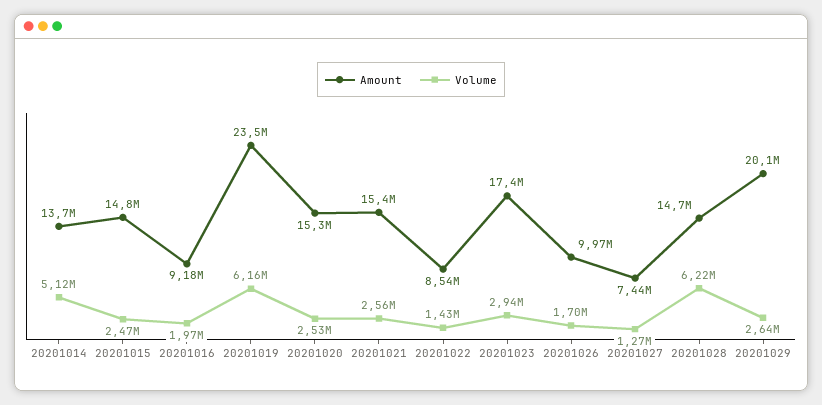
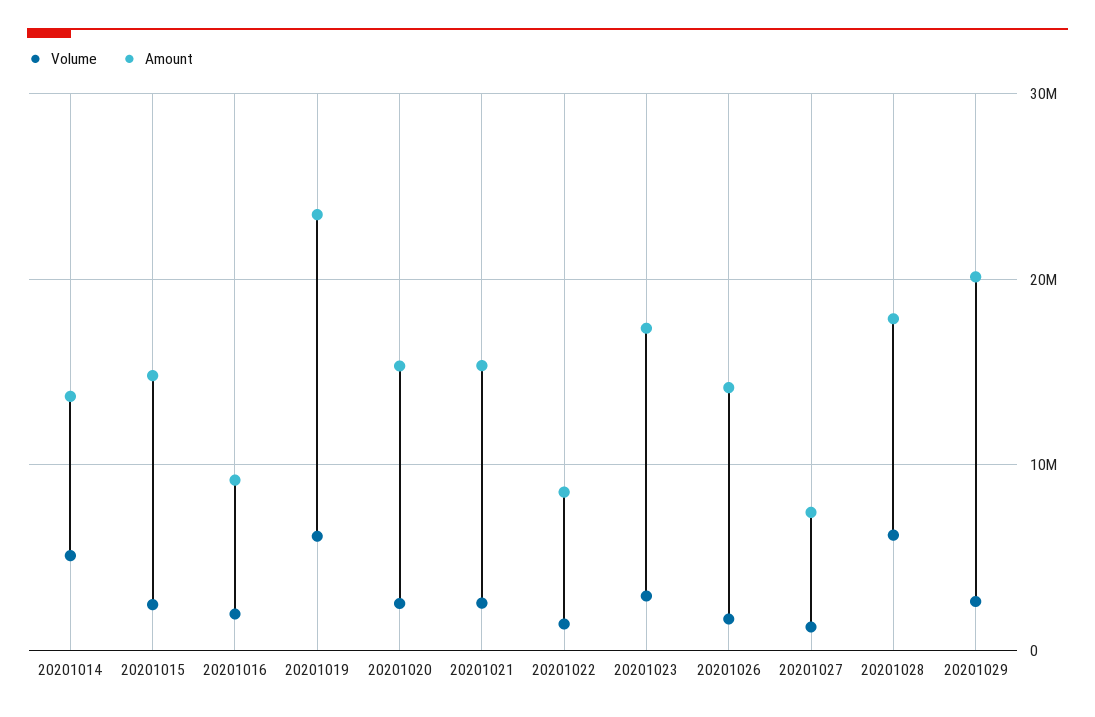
  {
    "Amount": {
      "20201014": 13700000,
      "20201015": 14800000,
      "20201016": 9180000,
      "20201019": 23500000,
      "20201020": 15300000,
      "20201021": 15400000,
      "20201022": 8540000,
      "20201023": 17400000,
-     "20201026": 9970000,
+     "20201026": 14000000,
      "20201027": 7440000,
-     "20201028": 14700000,
+     "20201028": 18000000,
      "20201029": 20100000
    },
    "Volume": {
      "20201014": 5120000,
      "20201015": 2470000,
      "20201016": 1970000,
      "20201019": 6160000,
      "20201020": 2530000,
      "20201021": 2560000,
      "20201022": 1430000,
      "20201023": 2940000,
      "20201026": 1700000,
      "20201027": 1270000,
      "20201028": 6220000,
      "20201029": 2640000
    }
  }

